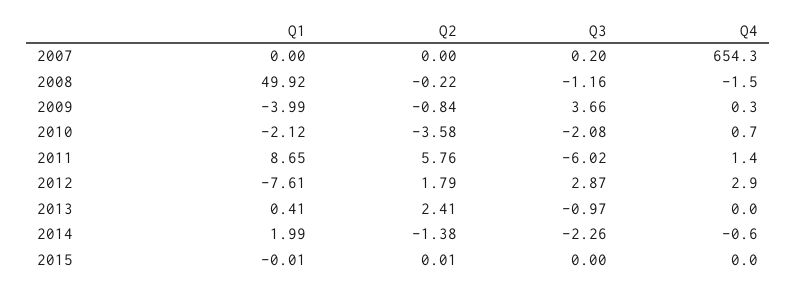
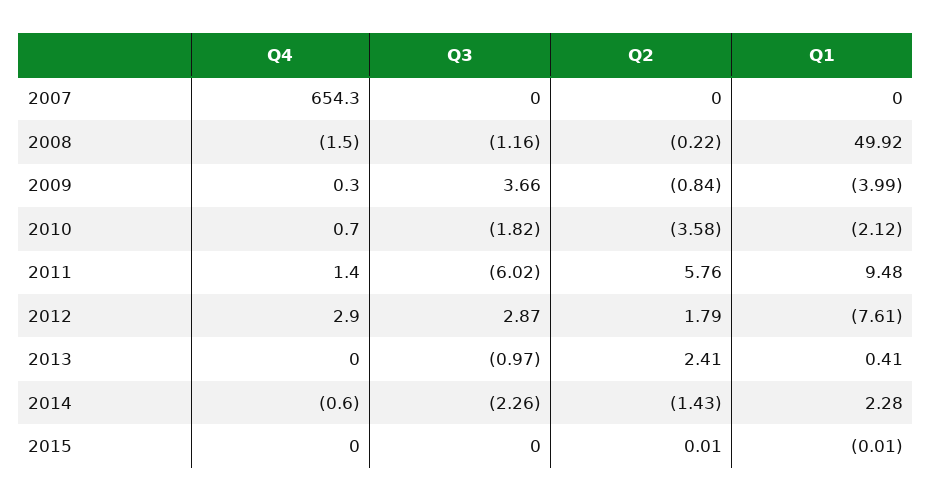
  {
    "Q1": {
      "2007": 0,
      "2008": 49.92,
      "2009": -3.99,
      "2010": -2.12,
-     "2011": 8.65,
+     "2011": 9.48,
      "2012": -7.61,
      "2013": 0.41,
-     "2014": 1.99,
+     "2014": 2.28,
      "2015": -0.01
    },
    "Q2": {
      "2007": 0,
      "2008": -0.22,
      "2009": -0.84,
      "2010": -3.58,
      "2011": 5.76,
      "2012": 1.79,
      "2013": 2.41,
-     "2014": -1.38,
+     "2014": -1.43,
      "2015": 0.01
    },
    "Q3": {
-     "2007": 0.2,
+     "2007": 0,
      "2008": -1.16,
      "2009": 3.66,
-     "2010": -2.08,
+     "2010": -1.82,
      "2011": -6.02,
      "2012": 2.87,
      "2013": -0.97,
      "2014": -2.26,
      "2015": 0
    },
    "Q4": {
      "2007": 654.3,
      "2008": -1.5,
      "2009": 0.3,
      "2010": 0.7,
      "2011": 1.4,
      "2012": 2.9,
      "2013": 0,
      "2014": -0.6,
      "2015": 0
    }
  }

